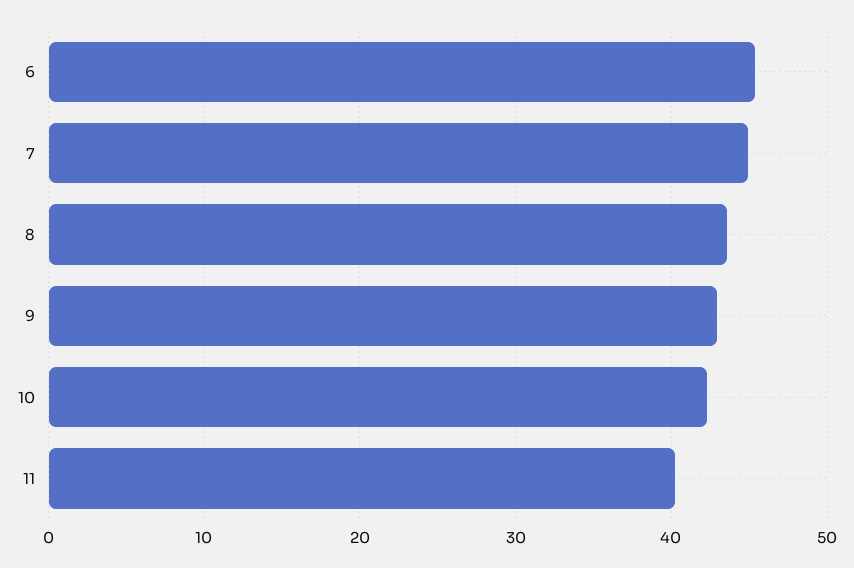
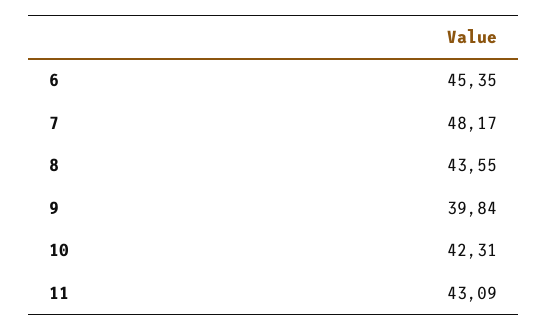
  {
    "6": 45.35,
-   "7": 45,
+   "7": 48.17,
    "8": 43.55,
-   "9": 43,
+   "9": 39.84,
    "10": 42.31,
-   "11": 40
+   "11": 43.09
  }

